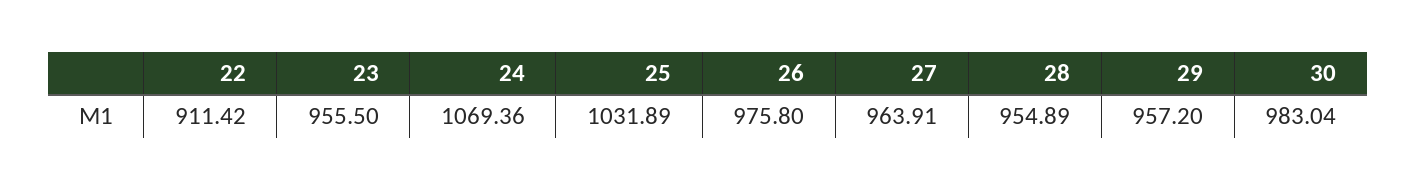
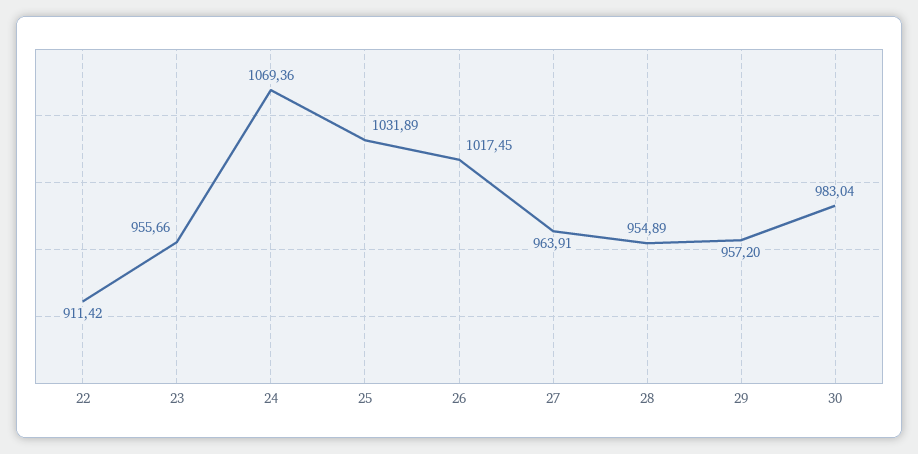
  {
    "22": 911.42,
-   "23": 955.5,
+   "23": 955.66,
    "24": 1069.36,
    "25": 1031.89,
-   "26": 975.8,
+   "26": 1017.45,
    "27": 963.91,
    "28": 954.89,
    "29": 957.2,
    "30": 983.04
  }

